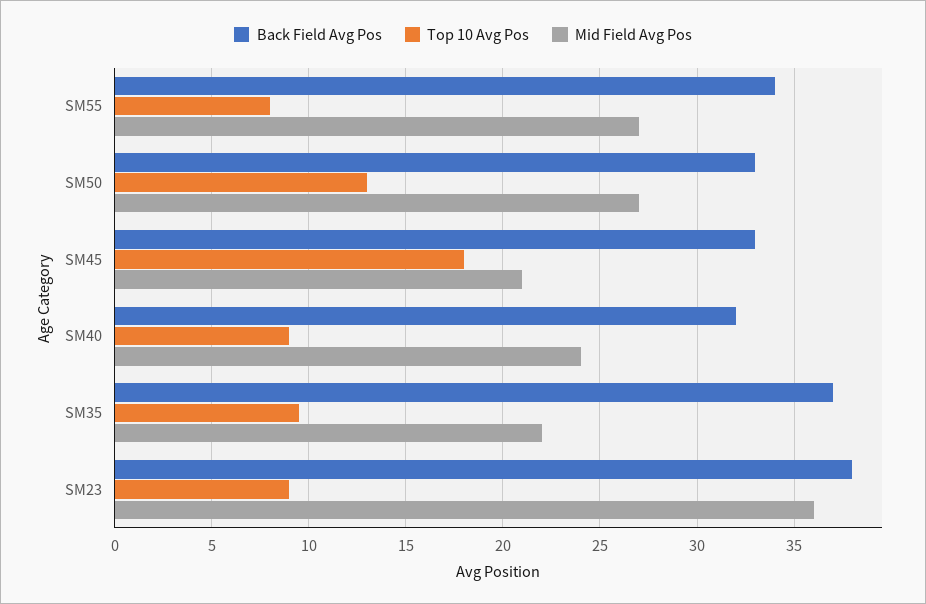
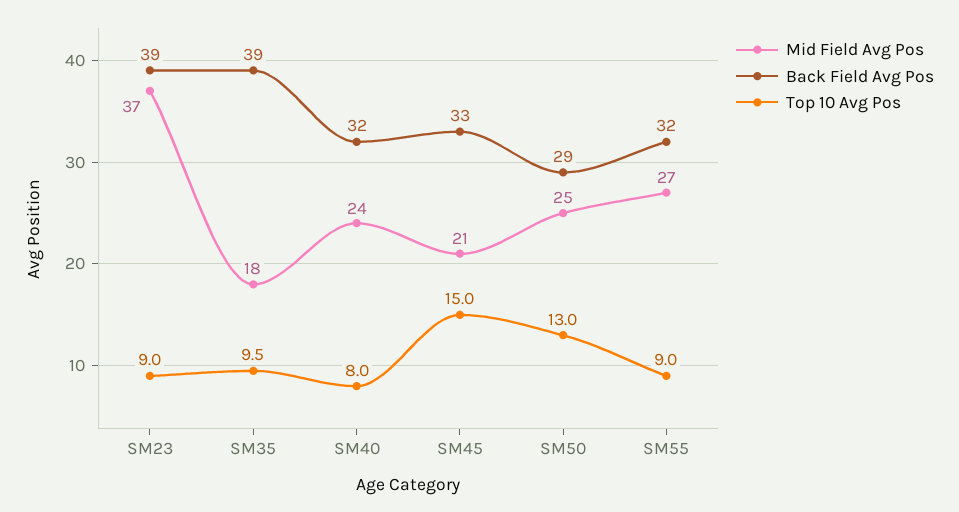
  {
    "Back Field Avg Pos": {
-     "SM55": 34,
+     "SM55": 32,
-     "SM50": 33,
+     "SM50": 29,
      "SM45": 33,
      "SM40": 32,
-     "SM35": 37,
+     "SM35": 39,
-     "SM23": 38
+     "SM23": 39
    },
    "Top 10 Avg Pos": {
-     "SM55": 8,
+     "SM55": 9,
      "SM50": 13,
-     "SM45": 18,
+     "SM45": 15,
-     "SM40": 9,
+     "SM40": 8,
      "SM35": 9.5,
      "SM23": 9
    },
    "Mid Field Avg Pos": {
      "SM55": 27,
-     "SM50": 27,
+     "SM50": 25,
      "SM45": 21,
      "SM40": 24,
-     "SM35": 22,
+     "SM35": 18,
-     "SM23": 36
+     "SM23": 37
    }
  }

